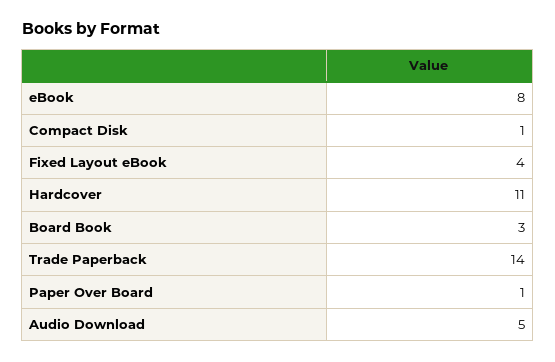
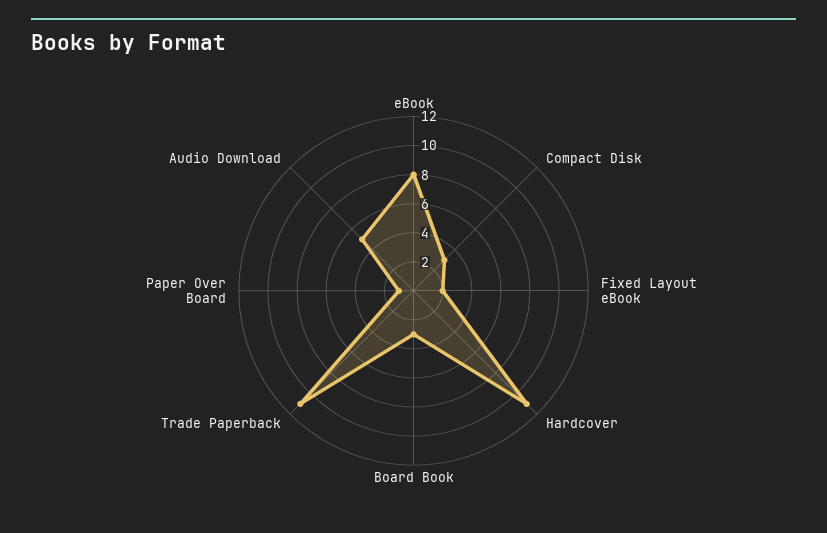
  {
    "eBook": 8,
-   "Compact Disk": 1,
+   "Compact Disk": 3,
-   "Fixed Layout eBook": 4,
+   "Fixed Layout eBook": 2,
    "Hardcover": 11,
    "Board Book": 3,
-   "Trade Paperback": 14,
+   "Trade Paperback": 11,
    "Paper Over Board": 1,
    "Audio Download": 5
  }

